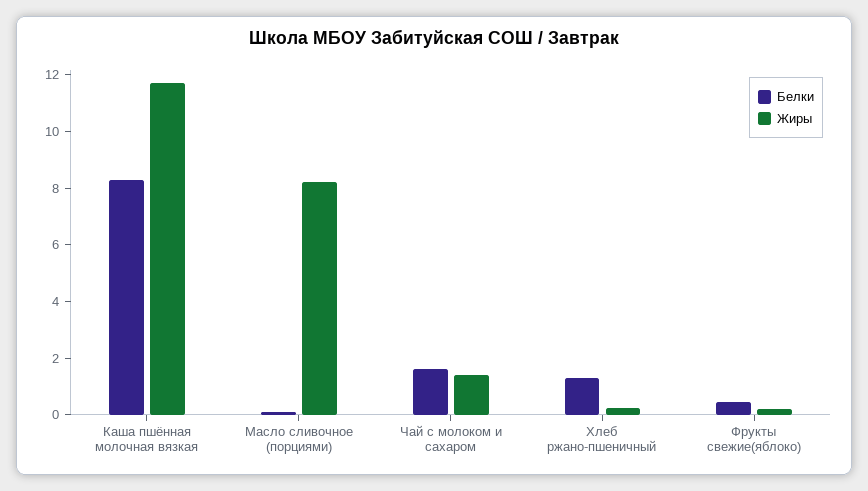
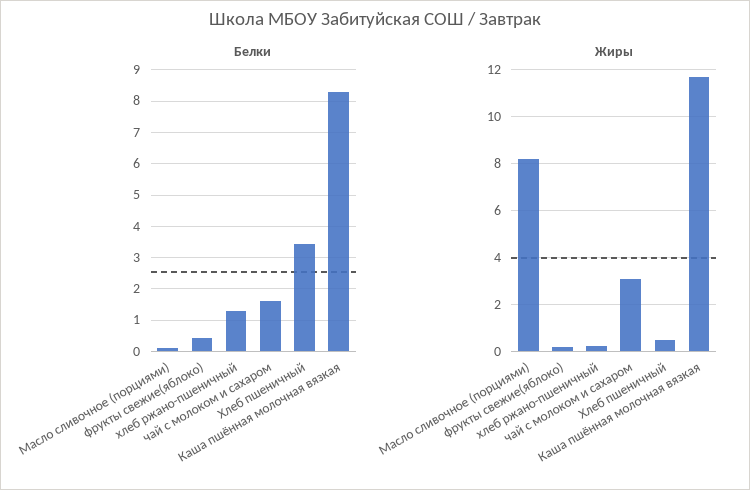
  {
    "Белки": {
      "Каша пшённая молочная вязкая": 8.4,
      "Масло сливочное (порциями)": 0.2,
      "Чай с молоком и сахаром": 1.6,
      "Хлеб ржано-пшеничный": 1.4,
-     "Фрукты свежие(яблоко)": 0.4
+     "Фрукты свежие(яблоко)": 0.4,
+     "Хлеб пшеничный": 3.4
    },
    "Жиры": {
      "Каша пшённая молочная вязкая": 11.5,
      "Масло сливочное (порциями)": 8,
-     "Чай с молоком и сахаром": 1.5,
+     "Чай с молоком и сахаром": 3,
      "Хлеб ржано-пшеничный": 0,
-     "Фрукты свежие(яблоко)": 0
+     "Фрукты свежие(яблоко)": 0,
+     "Хлеб пшеничный": 0.5
    }
  }

